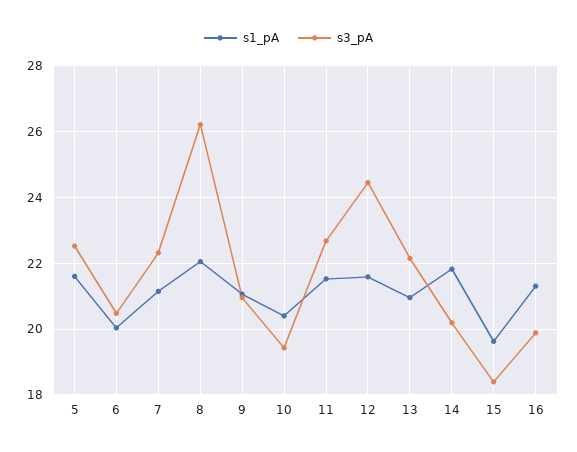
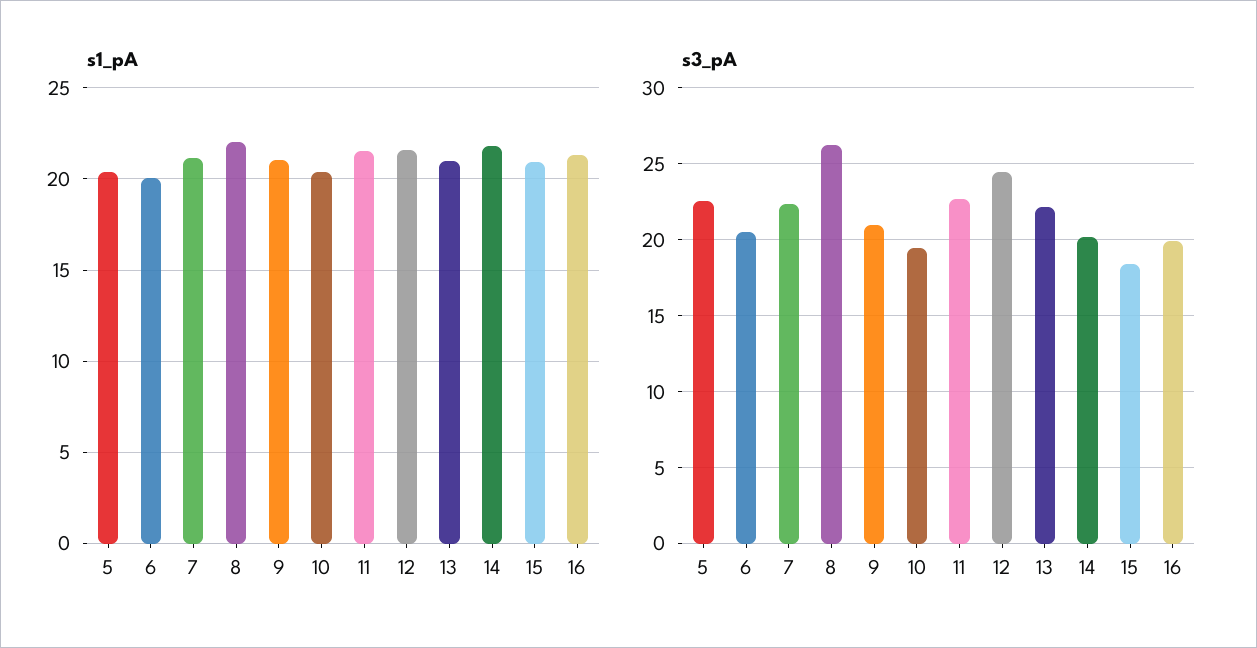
  {
    "s1_pA": {
-     "5": 21.6,
+     "5": 20.5,
      "6": 20,
      "7": 21.2,
      "8": 22,
      "9": 21,
      "10": 20.4,
      "11": 21.6,
      "12": 21.6,
      "13": 21,
      "14": 21.8,
-     "15": 19.6,
+     "15": 21,
      "16": 21.4
    },
    "s3_pA": {
      "5": 22.6,
      "6": 20.4,
      "7": 22.4,
      "8": 26.2,
      "9": 21,
      "10": 19.4,
      "11": 22.6,
      "12": 24.4,
      "13": 22.2,
      "14": 20.2,
      "15": 18.4,
      "16": 19.8
    }
  }

